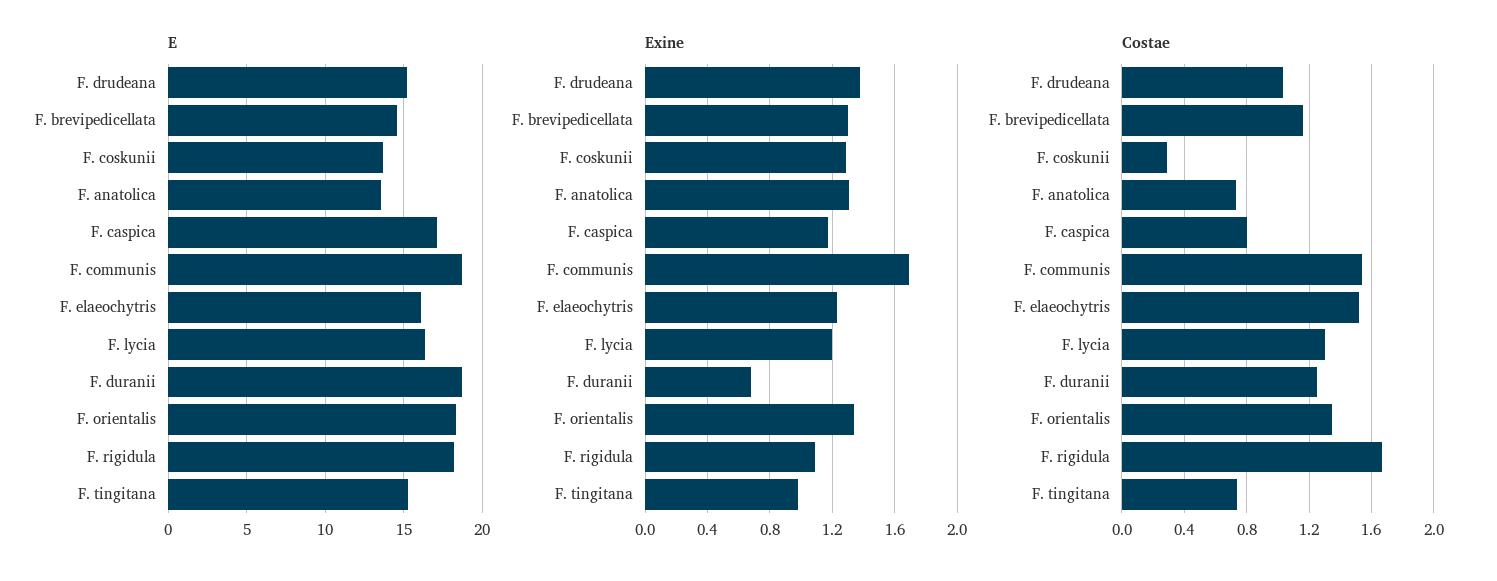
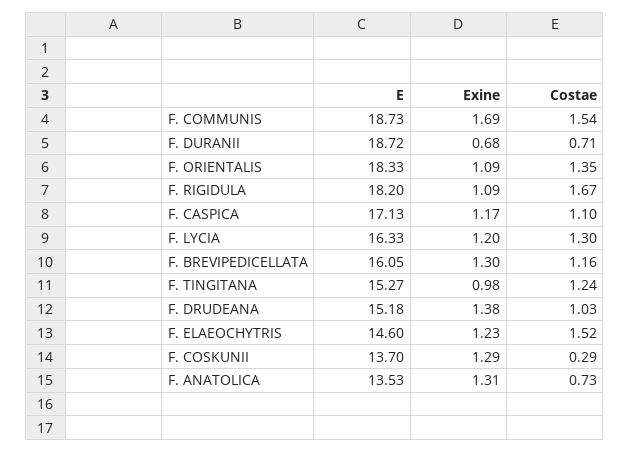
  {
    "E": {
      "F. drudeana": 15.18,
-     "F. brevipedicellata": 14.5,
+     "F. brevipedicellata": 16.05,
      "F. coskunii": 13.7,
      "F. anatolica": 13.53,
      "F. caspica": 17.13,
      "F. communis": 18.73,
-     "F. elaeochytris": 16,
+     "F. elaeochytris": 14.6,
      "F. lycia": 16.33,
      "F. duranii": 18.72,
      "F. orientalis": 18.33,
      "F. rigidula": 18.2,
      "F. tingitana": 15.27
    },
    "Exine": {
      "F. drudeana": 1.38,
      "F. brevipedicellata": 1.3,
      "F. coskunii": 1.29,
      "F. anatolica": 1.31,
      "F. caspica": 1.17,
      "F. communis": 1.69,
      "F. elaeochytris": 1.23,
      "F. lycia": 1.2,
      "F. duranii": 0.68,
-     "F. orientalis": 1.35,
+     "F. orientalis": 1.09,
      "F. rigidula": 1.09,
      "F. tingitana": 0.98
    },
    "Costae": {
      "F. drudeana": 1.03,
      "F. brevipedicellata": 1.16,
      "F. coskunii": 0.29,
      "F. anatolica": 0.73,
-     "F. caspica": 0.8,
+     "F. caspica": 1.1,
      "F. communis": 1.54,
      "F. elaeochytris": 1.52,
      "F. lycia": 1.3,
-     "F. duranii": 1.25,
+     "F. duranii": 0.71,
      "F. orientalis": 1.35,
      "F. rigidula": 1.67,
-     "F. tingitana": 0.75
+     "F. tingitana": 1.24
    }
  }

